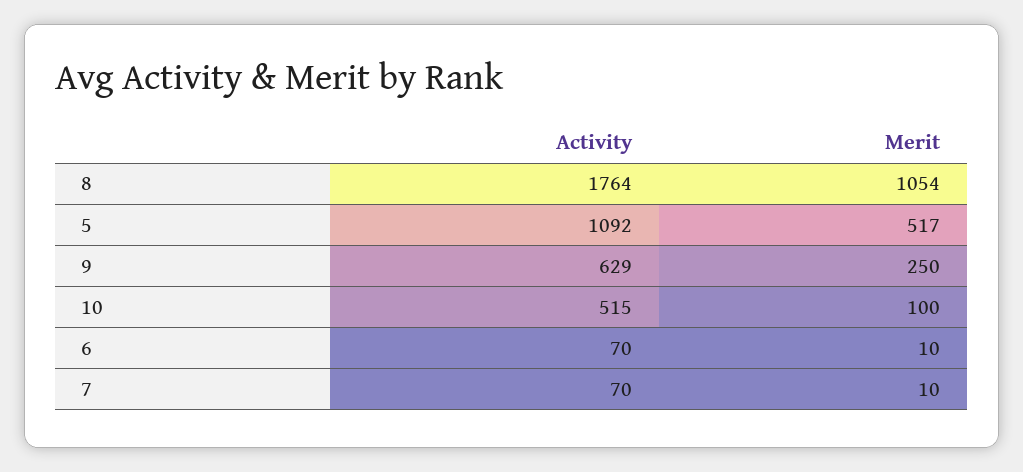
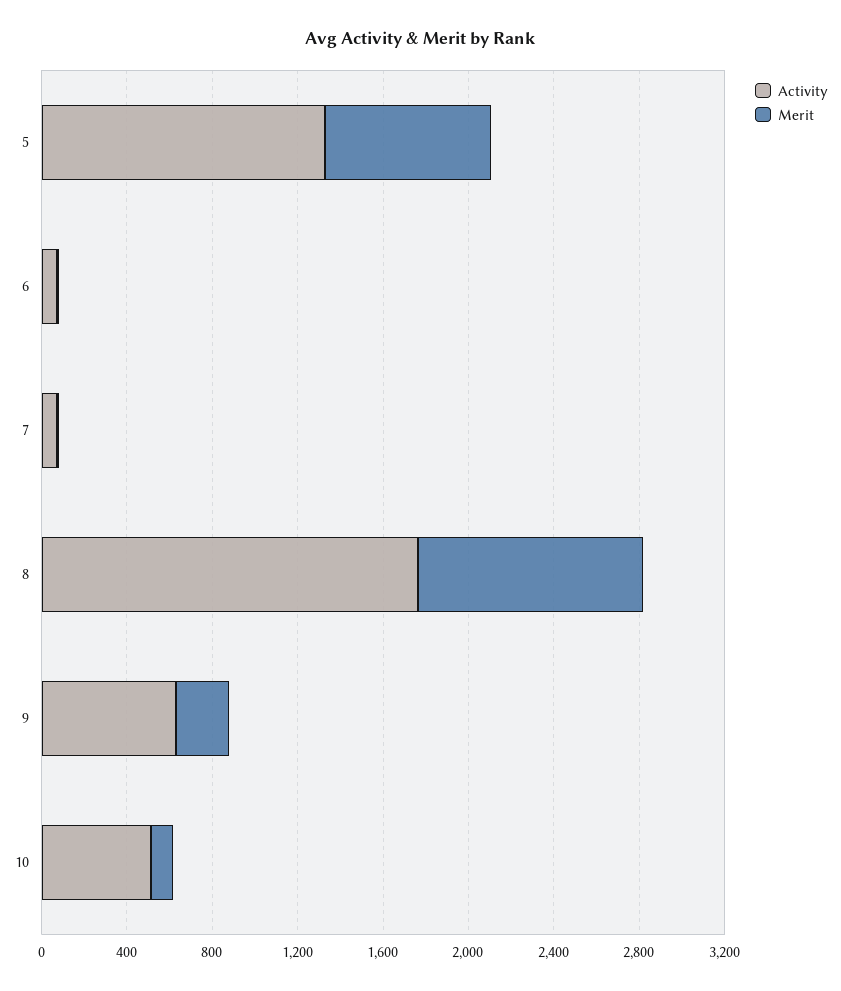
  {
    "Activity": {
      "8": 1764,
-     "5": 1092,
+     "5": 1300,
      "9": 629,
      "10": 515,
      "6": 70,
      "7": 70
    },
    "Merit": {
      "8": 1054,
-     "5": 517,
+     "5": 800,
      "9": 250,
      "10": 100,
      "6": 10,
      "7": 10
    }
  }

